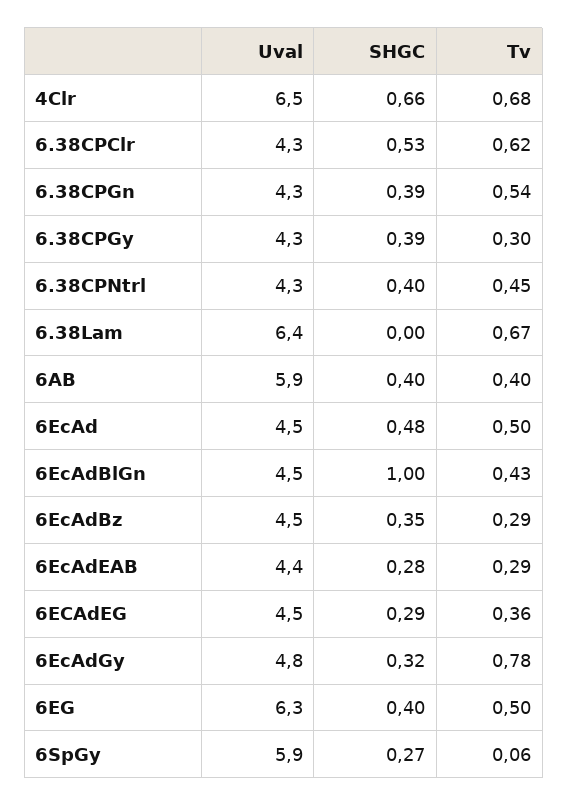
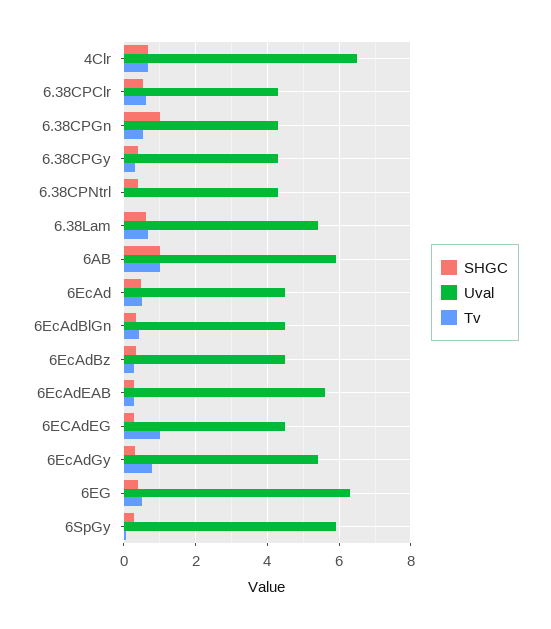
  {
    "Uval": {
      "4Clr": 6.5,
      "6.38CPClr": 4.3,
      "6.38CPGn": 4.3,
      "6.38CPGy": 4.3,
      "6.38CPNtrl": 4.3,
-     "6.38Lam": 6.4,
+     "6.38Lam": 5.4,
      "6AB": 5.9,
      "6EcAd": 4.5,
      "6EcAdBlGn": 4.5,
      "6EcAdBz": 4.5,
-     "6EcAdEAB": 4.4,
+     "6EcAdEAB": 5.6,
      "6ECAdEG": 4.5,
-     "6EcAdGy": 4.8,
+     "6EcAdGy": 5.4,
      "6EG": 6.3,
      "6SpGy": 5.9
    },
    "SHGC": {
      "4Clr": 0.66,
      "6.38CPClr": 0.53,
-     "6.38CPGn": 0.39,
+     "6.38CPGn": 1,
      "6.38CPGy": 0.39,
      "6.38CPNtrl": 0.4,
-     "6.38Lam": 0,
+     "6.38Lam": 0.6,
-     "6AB": 0.4,
+     "6AB": 1,
      "6EcAd": 0.48,
-     "6EcAdBlGn": 1,
+     "6EcAdBlGn": 0.4,
      "6EcAdBz": 0.35,
      "6EcAdEAB": 0.28,
      "6ECAdEG": 0.29,
      "6EcAdGy": 0.32,
      "6EG": 0.4,
      "6SpGy": 0.27
    },
    "Tv": {
      "4Clr": 0.68,
      "6.38CPClr": 0.62,
      "6.38CPGn": 0.54,
      "6.38CPGy": 0.3,
-     "6.38CPNtrl": 0.45,
+     "6.38CPNtrl": 0,
      "6.38Lam": 0.67,
-     "6AB": 0.4,
+     "6AB": 1,
      "6EcAd": 0.5,
      "6EcAdBlGn": 0.43,
      "6EcAdBz": 0.29,
      "6EcAdEAB": 0.29,
-     "6ECAdEG": 0.36,
+     "6ECAdEG": 1,
      "6EcAdGy": 0.78,
      "6EG": 0.5,
      "6SpGy": 0.06
    }
  }

